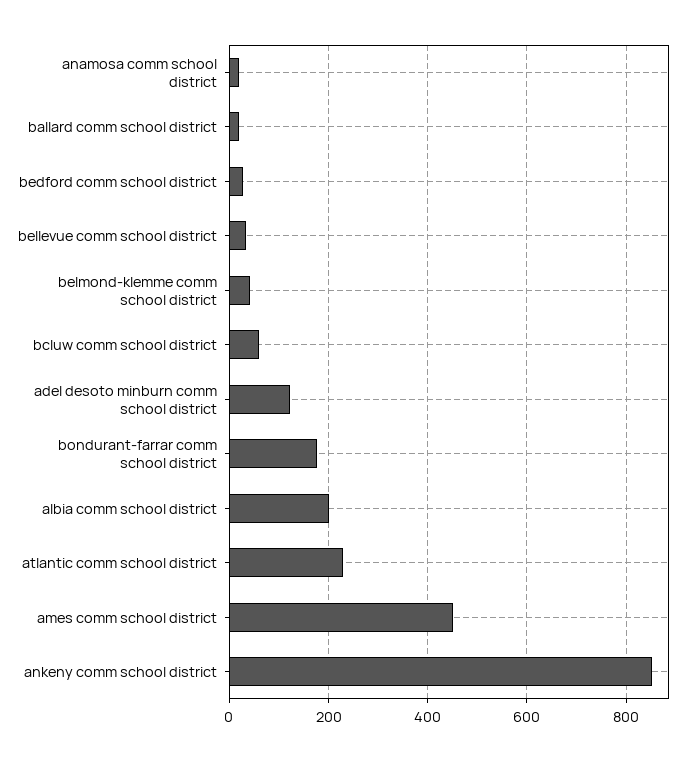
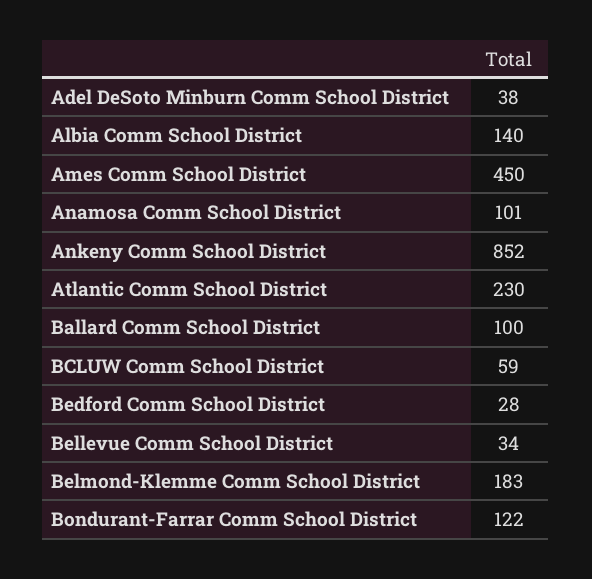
  {
-   "anamosa comm school district": 20,
+   "anamosa comm school district": 101,
-   "ballard comm school district": 20,
+   "ballard comm school district": 100,
    "bedford comm school district": 28,
    "bellevue comm school district": 34,
-   "belmond-klemme comm school district": 40,
+   "belmond-klemme comm school district": 183,
    "bcluw comm school district": 59,
-   "adel desoto minburn comm school district": 120,
+   "adel desoto minburn comm school district": 38,
-   "bondurant-farrar comm school district": 180,
+   "bondurant-farrar comm school district": 122,
-   "albia comm school district": 200,
+   "albia comm school district": 140,
    "atlantic comm school district": 230,
    "ames comm school district": 450,
    "ankeny comm school district": 852
  }

